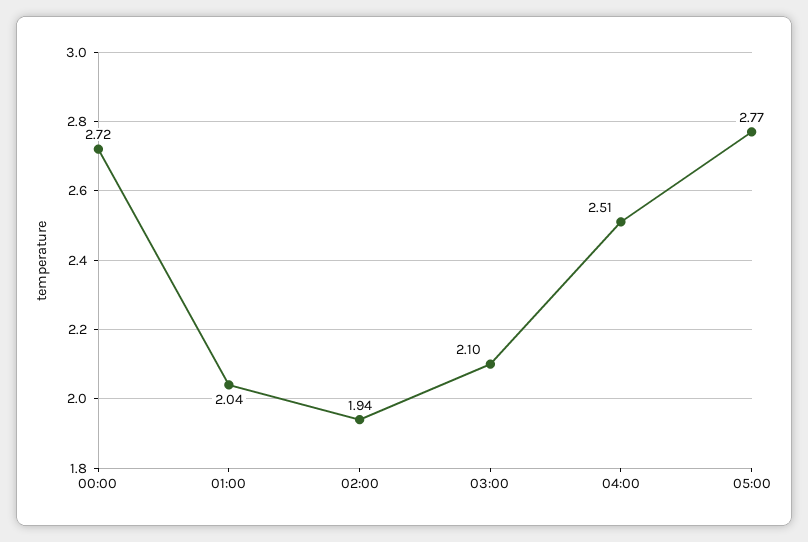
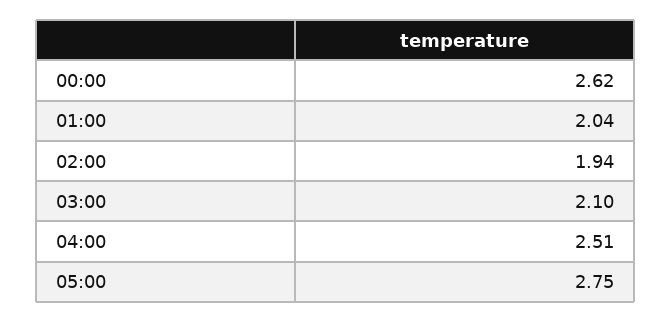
  {
-   "00:00": 2.72,
+   "00:00": 2.62,
    "01:00": 2.04,
    "02:00": 1.94,
    "03:00": 2.1,
    "04:00": 2.51,
-   "05:00": 2.77
+   "05:00": 2.75
  }

